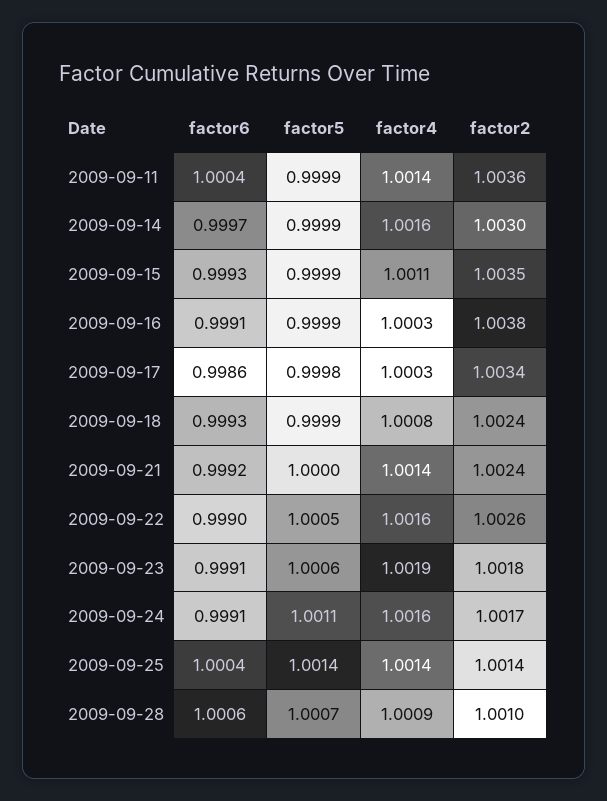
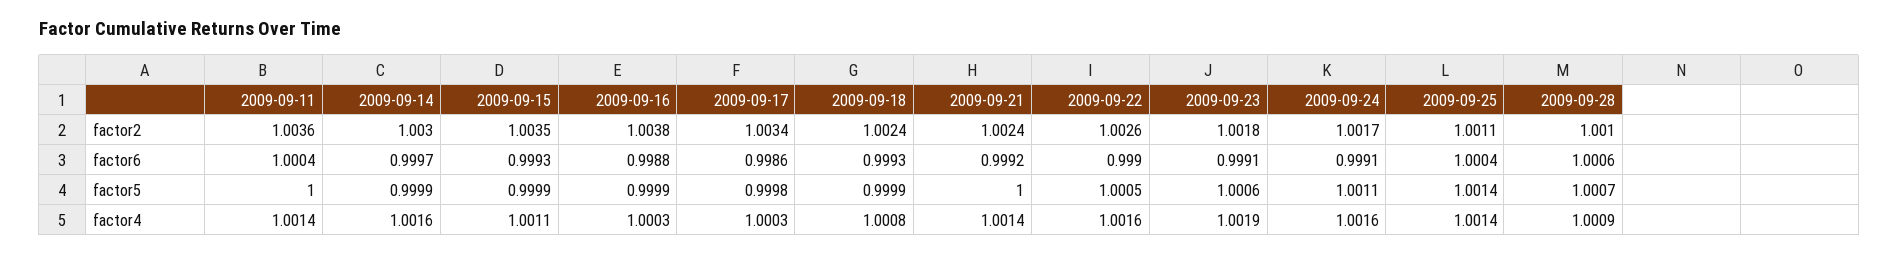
  {
    "factor6": {
      "2009-09-11": 1.0004,
      "2009-09-14": 0.9997,
      "2009-09-15": 0.9993,
-     "2009-09-16": 0.9991,
+     "2009-09-16": 0.9988,
      "2009-09-17": 0.9986,
      "2009-09-18": 0.9993,
      "2009-09-21": 0.9992,
      "2009-09-22": 0.999,
      "2009-09-23": 0.9991,
      "2009-09-24": 0.9991,
      "2009-09-25": 1.0004,
      "2009-09-28": 1.0006
    },
    "factor5": {
-     "2009-09-11": 0.9999,
+     "2009-09-11": 1,
      "2009-09-14": 0.9999,
      "2009-09-15": 0.9999,
      "2009-09-16": 0.9999,
      "2009-09-17": 0.9998,
      "2009-09-18": 0.9999,
      "2009-09-21": 1,
      "2009-09-22": 1.0005,
      "2009-09-23": 1.0006,
      "2009-09-24": 1.0011,
      "2009-09-25": 1.0014,
      "2009-09-28": 1.0007
    },
    "factor4": {
      "2009-09-11": 1.0014,
      "2009-09-14": 1.0016,
      "2009-09-15": 1.0011,
      "2009-09-16": 1.0003,
      "2009-09-17": 1.0003,
      "2009-09-18": 1.0008,
      "2009-09-21": 1.0014,
      "2009-09-22": 1.0016,
      "2009-09-23": 1.0019,
      "2009-09-24": 1.0016,
      "2009-09-25": 1.0014,
      "2009-09-28": 1.0009
    },
    "factor2": {
      "2009-09-11": 1.0036,
      "2009-09-14": 1.003,
      "2009-09-15": 1.0035,
      "2009-09-16": 1.0038,
      "2009-09-17": 1.0034,
      "2009-09-18": 1.0024,
      "2009-09-21": 1.0024,
      "2009-09-22": 1.0026,
      "2009-09-23": 1.0018,
      "2009-09-24": 1.0017,
-     "2009-09-25": 1.0014,
+     "2009-09-25": 1.0011,
      "2009-09-28": 1.001
    }
  }

